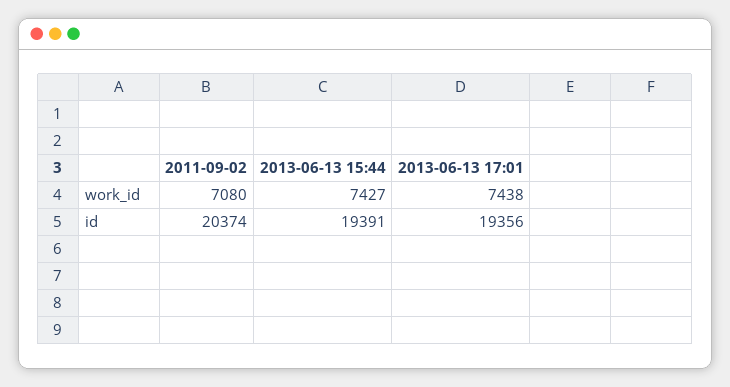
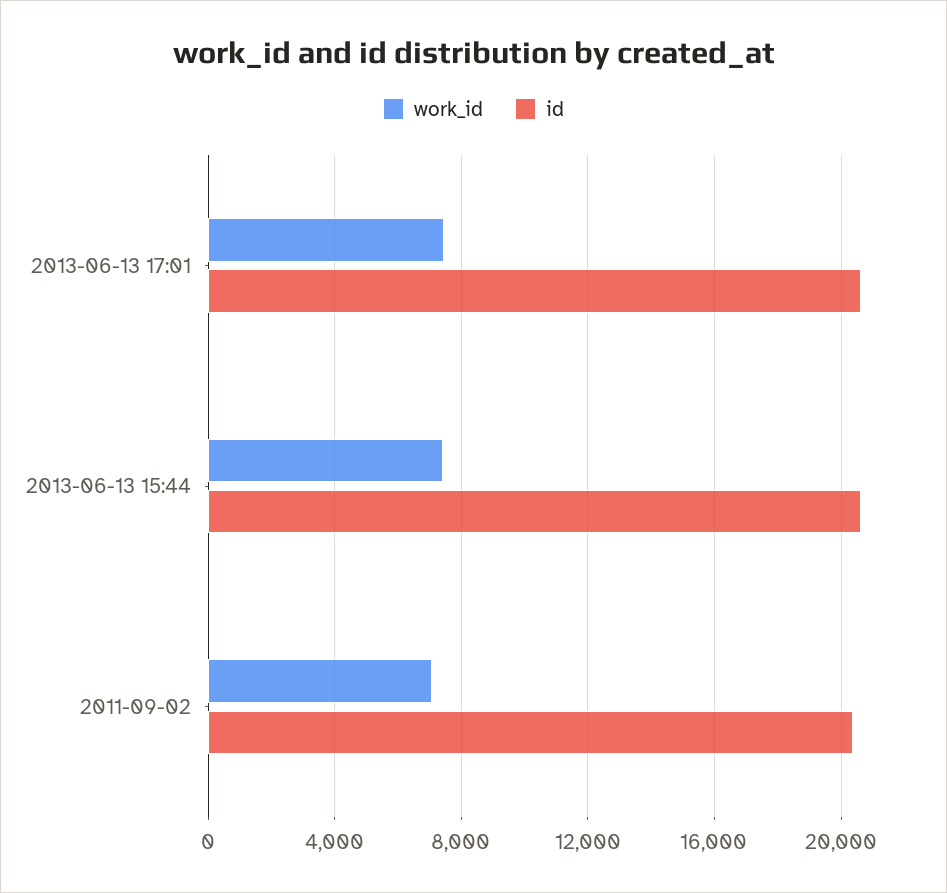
  {
    "work_id": {
      "2011-09-02": 7080,
      "2013-06-13 15:44": 7427,
      "2013-06-13 17:01": 7438
    },
    "id": {
      "2011-09-02": 20374,
-     "2013-06-13 15:44": 19391,
+     "2013-06-13 15:44": 20500,
-     "2013-06-13 17:01": 19356
+     "2013-06-13 17:01": 20500
    }
  }

